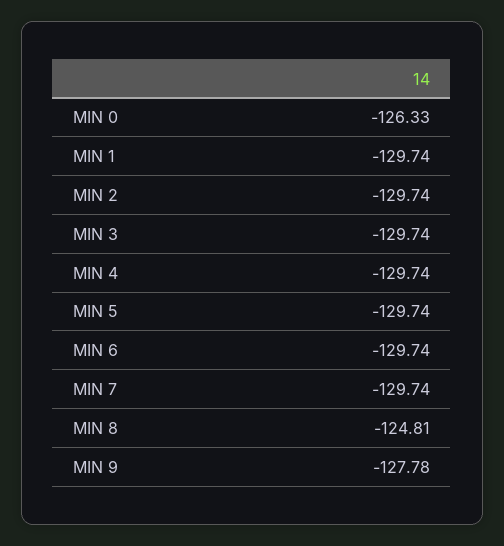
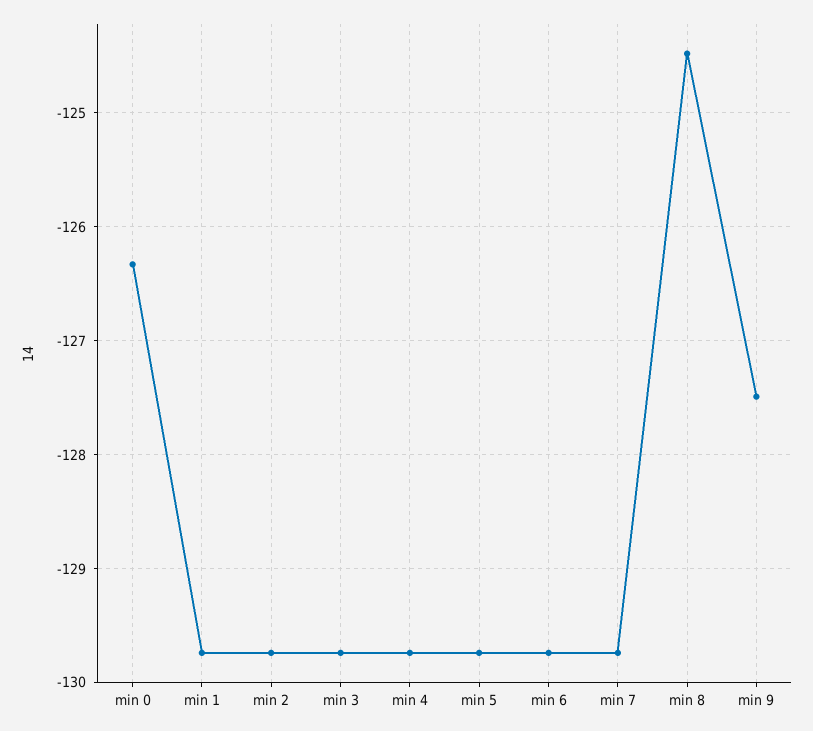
  {
    "MIN 0": -126.33,
    "MIN 1": -129.74,
    "MIN 2": -129.74,
    "MIN 3": -129.74,
    "MIN 4": -129.74,
    "MIN 5": -129.74,
    "MIN 6": -129.74,
    "MIN 7": -129.74,
-   "MIN 8": -124.81,
+   "MIN 8": -124.5,
-   "MIN 9": -127.78
+   "MIN 9": -127.5
  }

